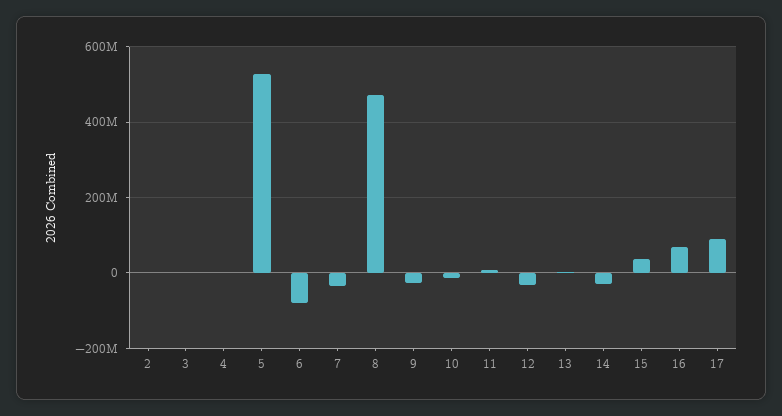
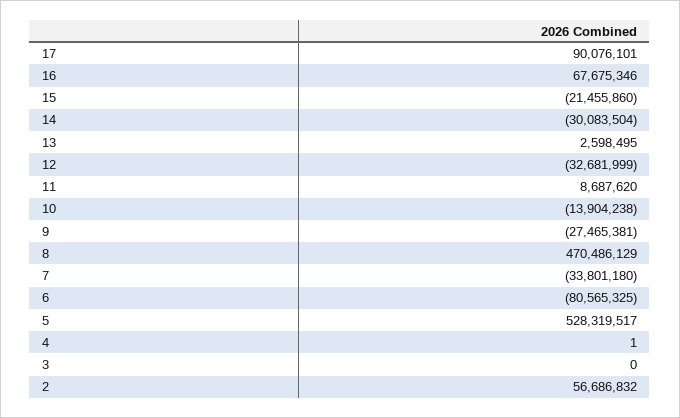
  {
-   "2": 0,
+   "2": 56686832,
    "3": 0,
    "4": 1,
    "5": 528319517,
    "6": -80565325,
    "7": -33801180,
    "8": 470486129,
    "9": -27465381,
    "10": -13904238,
    "11": 8687620,
    "12": -32681999,
    "13": 2598495,
    "14": -30083504,
-   "15": 40000000,
+   "15": -21455860,
    "16": 67675346,
    "17": 90076101
  }

